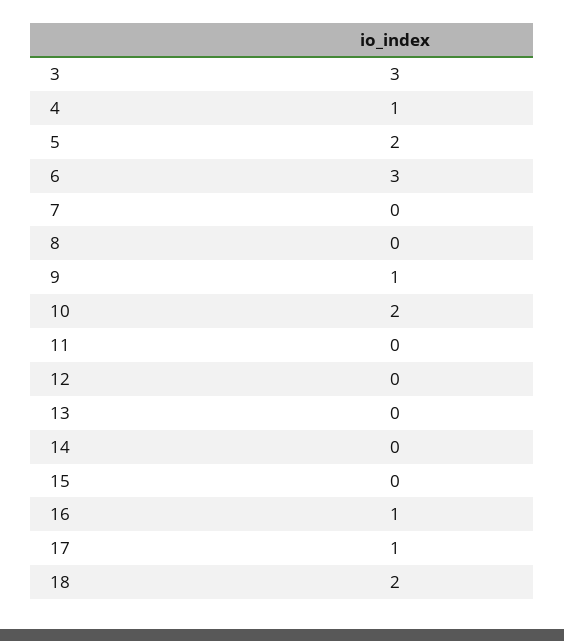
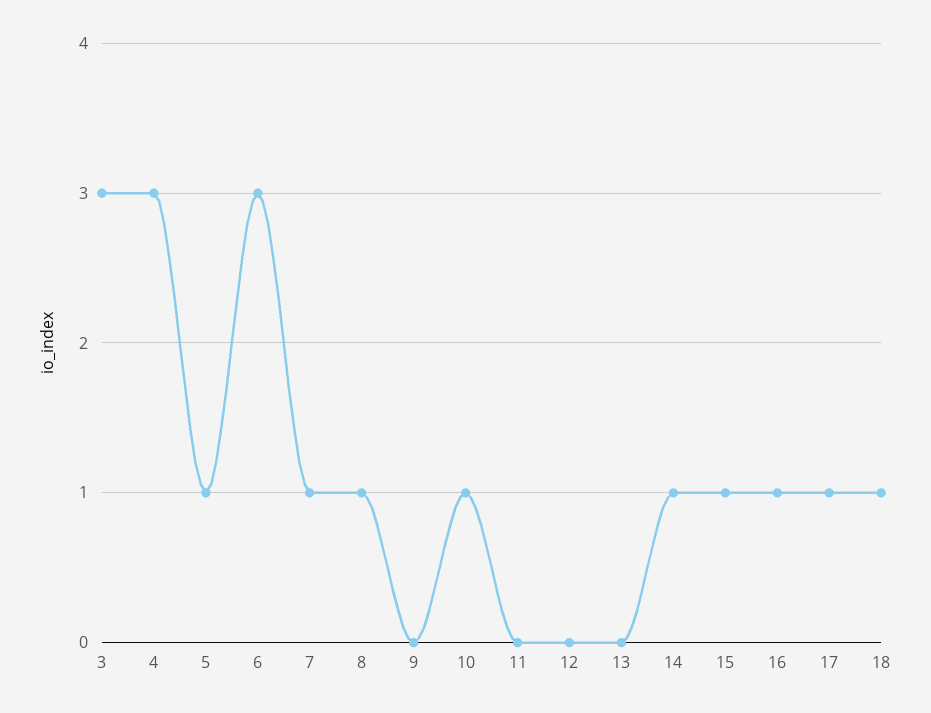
  {
    "3": 3,
-   "4": 1,
+   "4": 3,
-   "5": 2,
+   "5": 1,
    "6": 3,
-   "7": 0,
+   "7": 1,
-   "8": 0,
+   "8": 1,
-   "9": 1,
+   "9": 0,
-   "10": 2,
+   "10": 1,
    "11": 0,
    "12": 0,
    "13": 0,
-   "14": 0,
+   "14": 1,
-   "15": 0,
+   "15": 1,
    "16": 1,
    "17": 1,
-   "18": 2
+   "18": 1
  }

